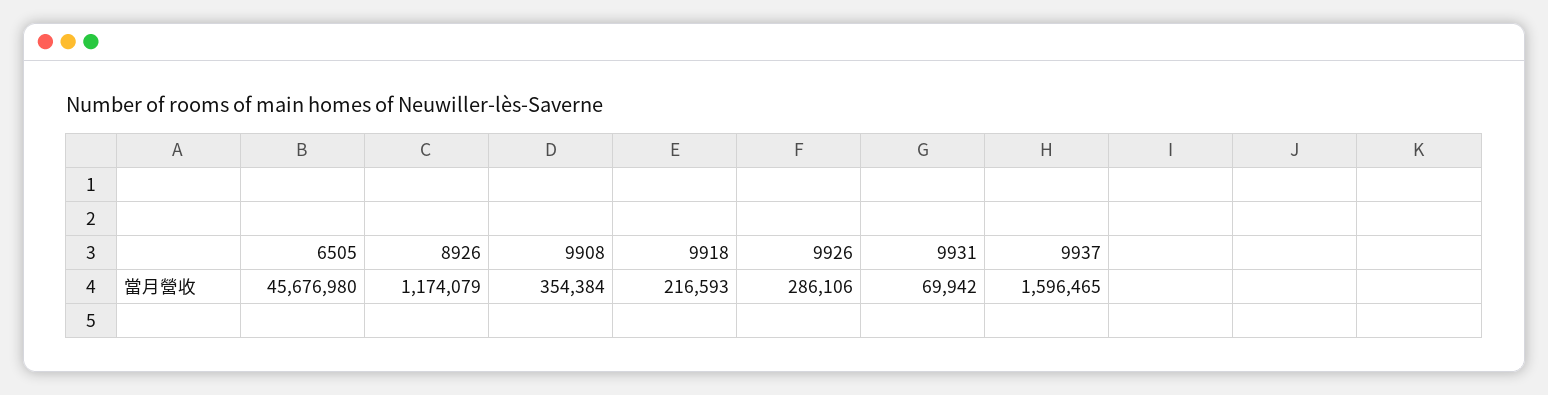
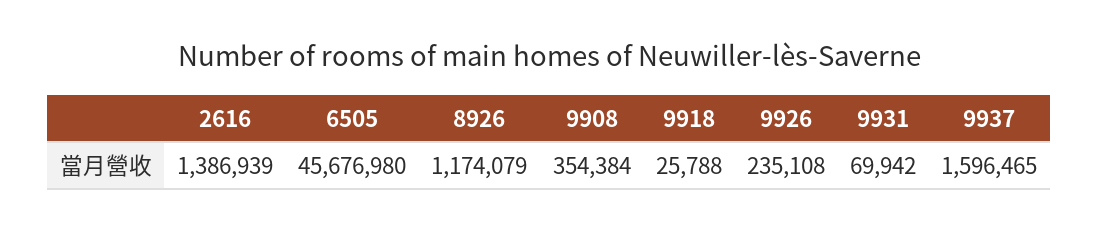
  {
    "6505": 45676980,
    "8926": 1174079,
    "9908": 354384,
-   "9918": 216593,
+   "9918": 25788,
-   "9926": 286106,
+   "9926": 235108,
    "9931": 69942,
-   "9937": 1596465
+   "9937": 1596465,
+   "2616": 1386939
  }

